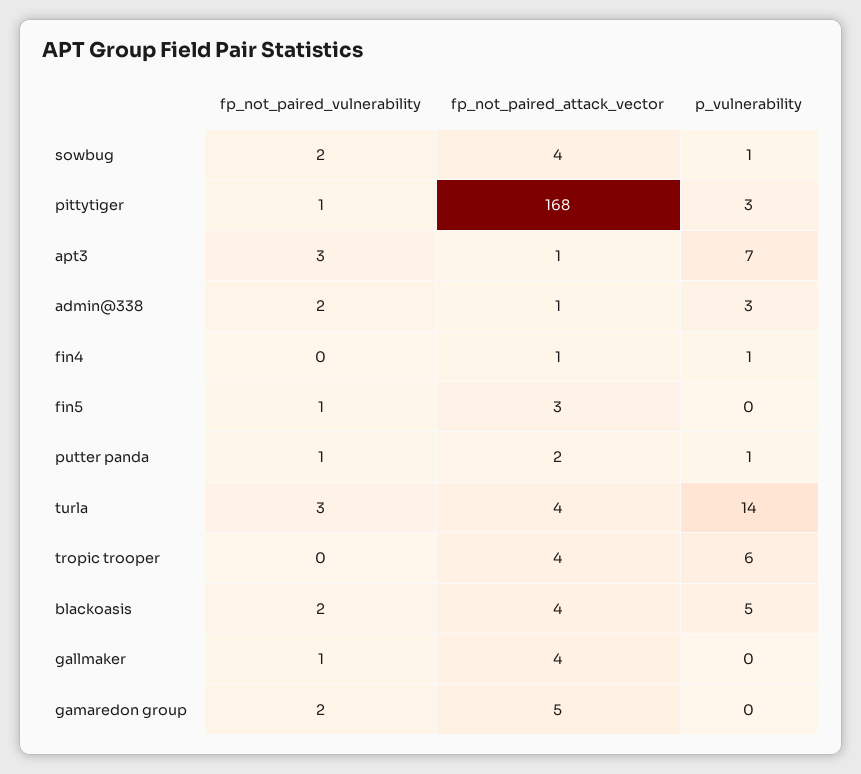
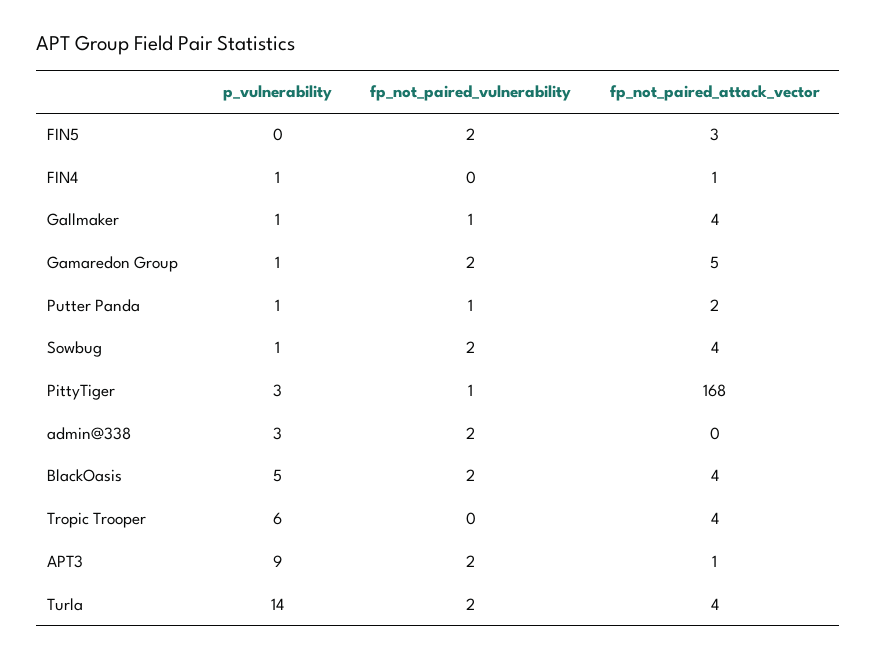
  {
    "fp_not_paired_vulnerability": {
      "sowbug": 2,
      "pittytiger": 1,
-     "apt3": 3,
+     "apt3": 2,
      "admin@338": 2,
      "fin4": 0,
-     "fin5": 1,
+     "fin5": 2,
      "putter panda": 1,
-     "turla": 3,
+     "turla": 2,
      "tropic trooper": 0,
      "blackoasis": 2,
      "gallmaker": 1,
      "gamaredon group": 2
    },
    "fp_not_paired_attack_vector": {
      "sowbug": 4,
      "pittytiger": 168,
      "apt3": 1,
-     "admin@338": 1,
+     "admin@338": 0,
      "fin4": 1,
      "fin5": 3,
      "putter panda": 2,
      "turla": 4,
      "tropic trooper": 4,
      "blackoasis": 4,
      "gallmaker": 4,
      "gamaredon group": 5
    },
    "p_vulnerability": {
      "sowbug": 1,
      "pittytiger": 3,
-     "apt3": 7,
+     "apt3": 9,
      "admin@338": 3,
      "fin4": 1,
      "fin5": 0,
      "putter panda": 1,
      "turla": 14,
      "tropic trooper": 6,
      "blackoasis": 5,
-     "gallmaker": 0,
+     "gallmaker": 1,
-     "gamaredon group": 0
+     "gamaredon group": 1
    }
  }

